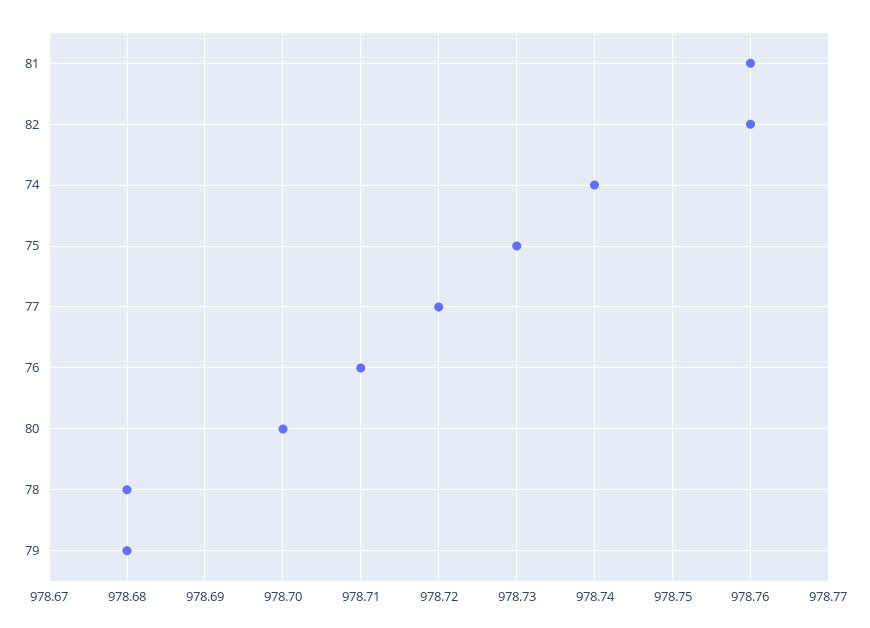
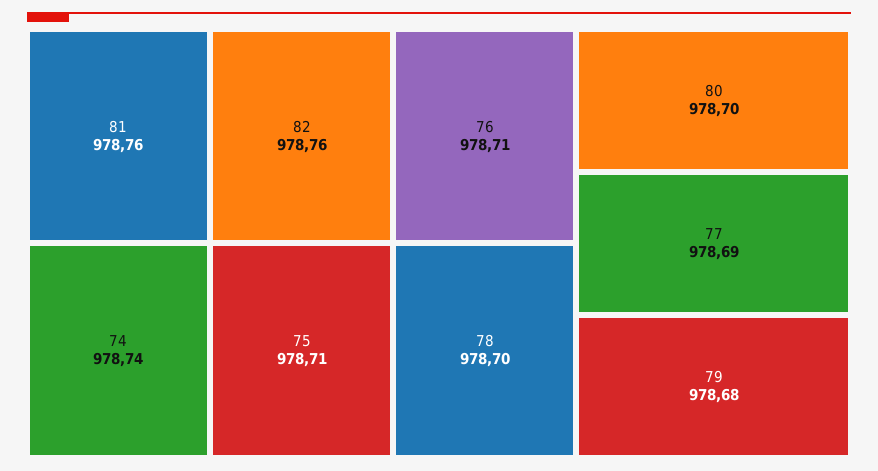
  {
    "81": 978.76,
    "82": 978.76,
    "74": 978.74,
-   "75": 978.73,
+   "75": 978.71,
-   "77": 978.72,
+   "77": 978.69,
    "76": 978.71,
    "80": 978.7,
-   "78": 978.68,
+   "78": 978.7,
    "79": 978.68
  }

